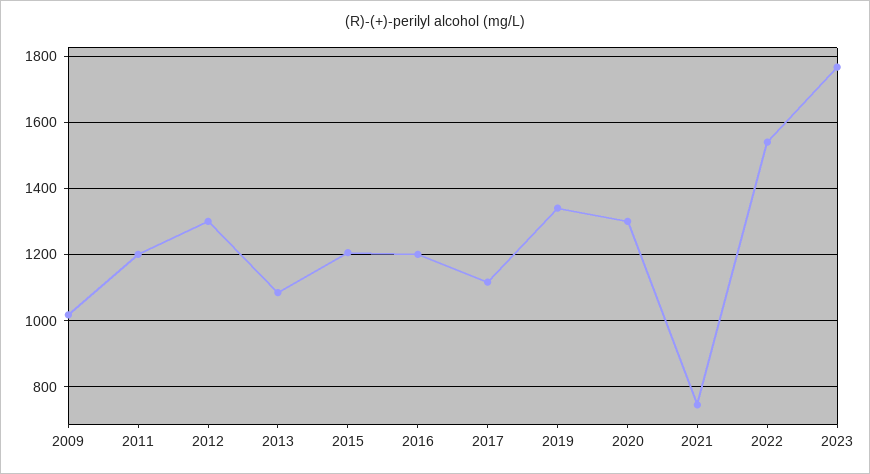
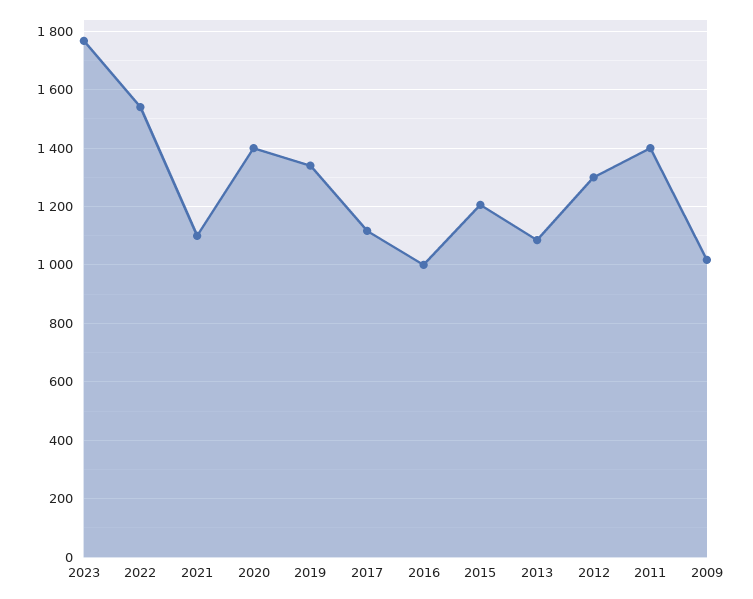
  {
    "2009": 1020,
-   "2011": 1200,
+   "2011": 1400,
    "2012": 1300,
    "2013": 1080,
    "2015": 1200,
-   "2016": 1200,
+   "2016": 1000,
    "2017": 1120,
    "2019": 1340,
-   "2020": 1300,
+   "2020": 1400,
-   "2021": 740,
+   "2021": 1100,
    "2022": 1540,
    "2023": 1760
  }

